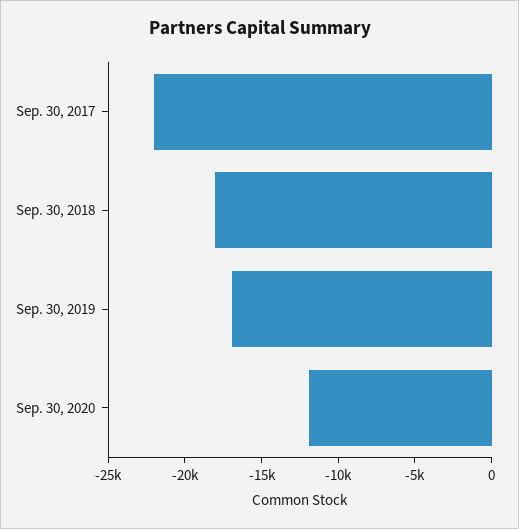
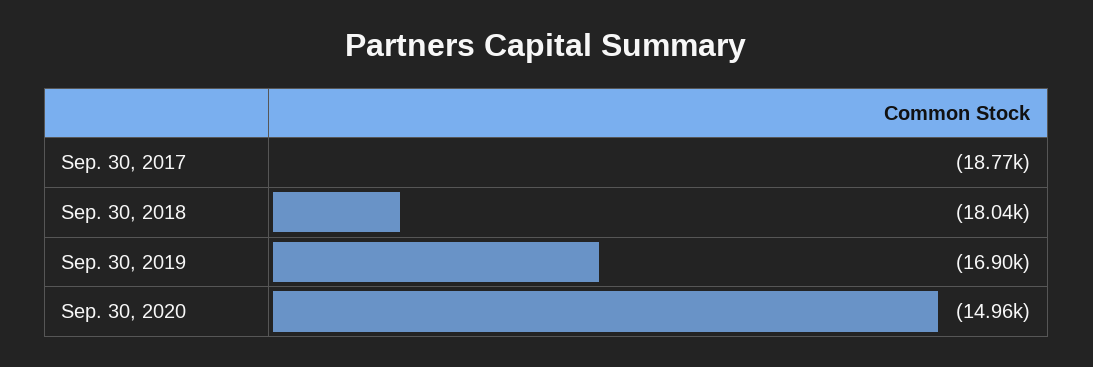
  {
-   "Sep. 30, 2017": -22000,
+   "Sep. 30, 2017": -18770,
    "Sep. 30, 2018": -18040,
    "Sep. 30, 2019": -16900,
-   "Sep. 30, 2020": -12000
+   "Sep. 30, 2020": -14960
  }

